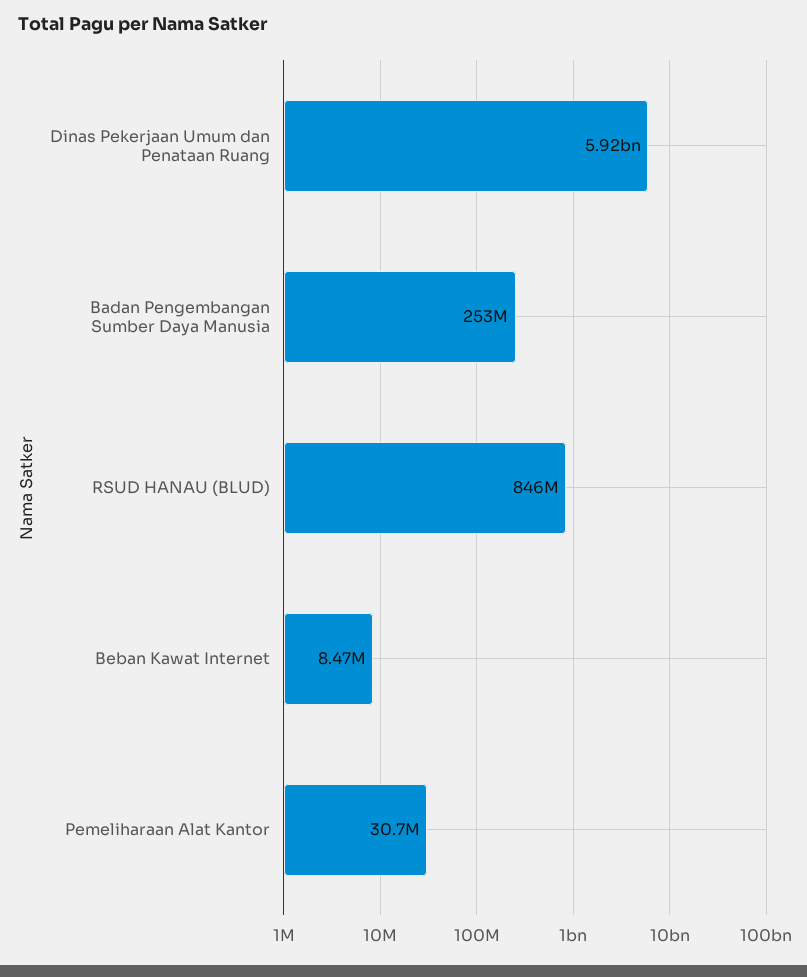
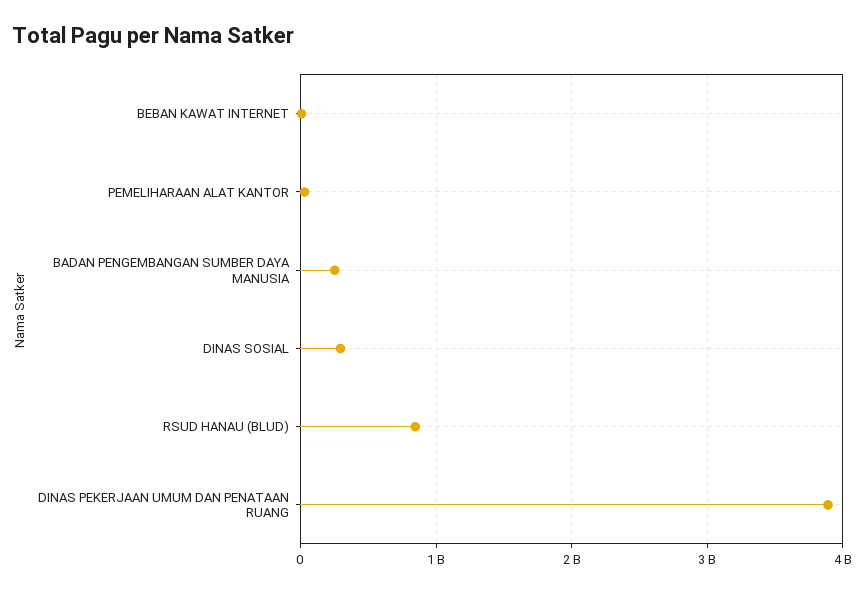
  {
-   "Dinas Pekerjaan Umum dan Penataan Ruang": 5920000000,
+   "Dinas Pekerjaan Umum dan Penataan Ruang": 3900000000,
    "Badan Pengembangan Sumber Daya Manusia": 253000000,
    "RSUD HANAU (BLUD)": 846000000,
    "Beban Kawat Internet": 8470000,
-   "Pemeliharaan Alat Kantor": 30700000
+   "Pemeliharaan Alat Kantor": 30700000,
+   "DINAS SOSIAL": 300000000
  }

